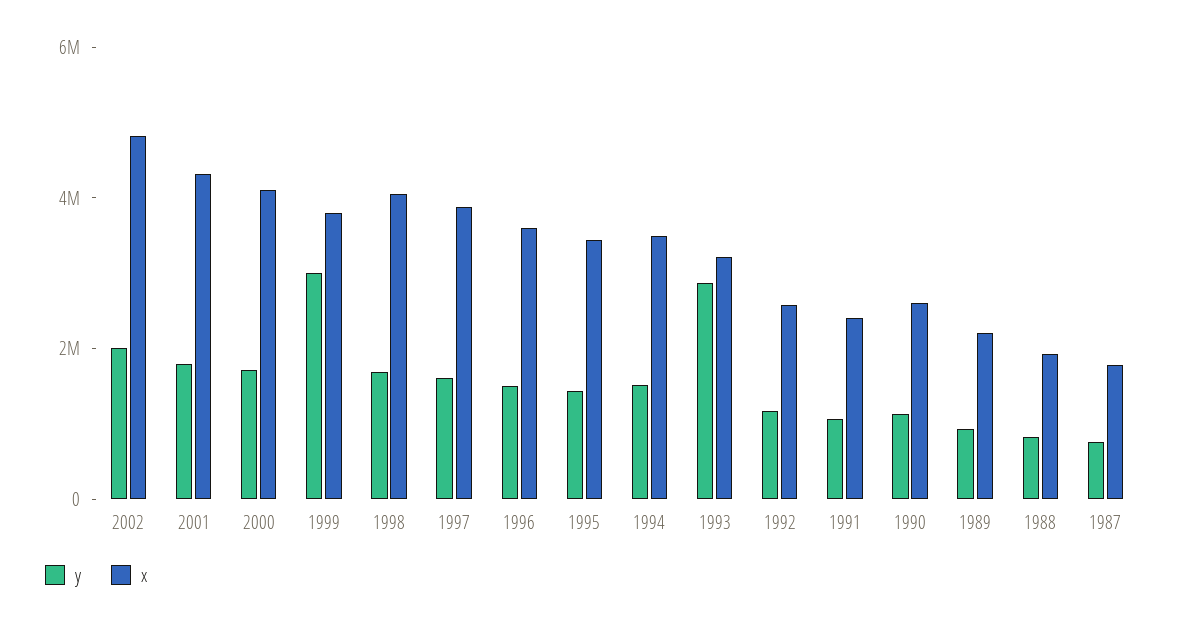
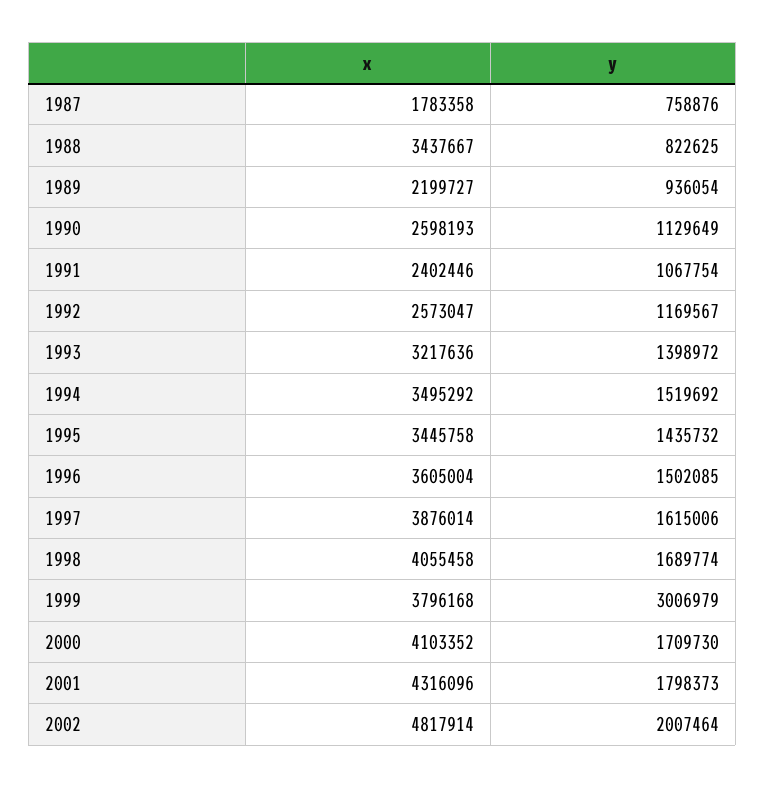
  {
    "y": {
      "2002": 2007464,
      "2001": 1798373,
      "2000": 1709730,
      "1999": 3006979,
      "1998": 1689774,
      "1997": 1615006,
      "1996": 1502085,
      "1995": 1435732,
      "1994": 1519692,
-     "1993": 3000000,
+     "1993": 1398972,
      "1992": 1169567,
      "1991": 1067754,
      "1990": 1129649,
      "1989": 936054,
      "1988": 822625,
      "1987": 758876
    },
    "x": {
      "2002": 4817914,
      "2001": 4316096,
      "2000": 4103352,
      "1999": 3796168,
      "1998": 4055458,
      "1997": 3876014,
      "1996": 3605004,
      "1995": 3445758,
      "1994": 3495292,
      "1993": 3217636,
      "1992": 2573047,
      "1991": 2402446,
      "1990": 2598193,
      "1989": 2199727,
-     "1988": 2000000,
+     "1988": 3437667,
      "1987": 1783358
    }
  }

